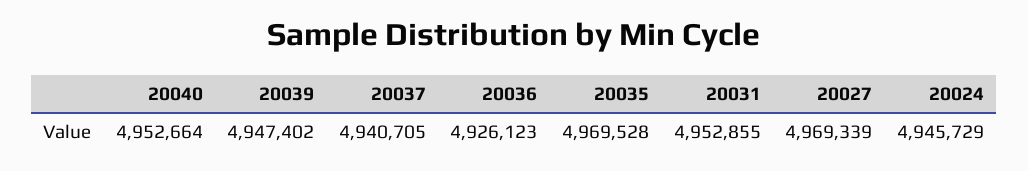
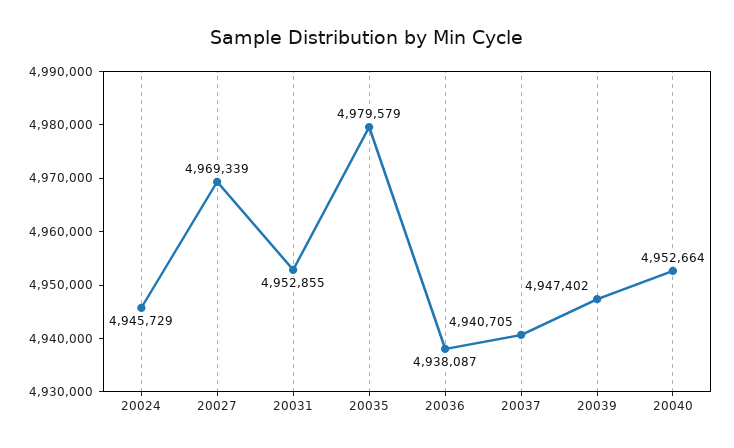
  {
    "20040": 4952664,
    "20039": 4947402,
    "20037": 4940705,
-   "20036": 4926123,
+   "20036": 4938087,
-   "20035": 4969528,
+   "20035": 4979579,
    "20031": 4952855,
    "20027": 4969339,
    "20024": 4945729
  }

